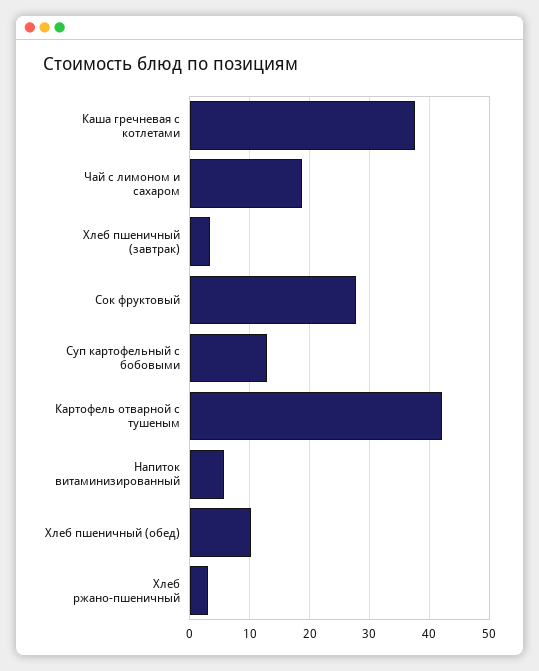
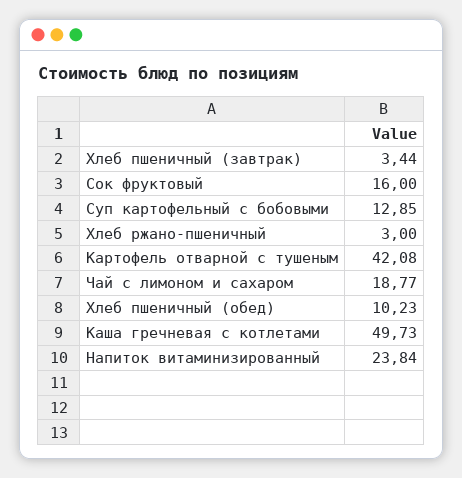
  {
-   "Каша гречневая с котлетами": 38,
+   "Каша гречневая с котлетами": 49.73,
    "Чай с лимоном и сахаром": 18.77,
    "Хлеб пшеничный (завтрак)": 3.44,
-   "Сок фруктовый": 28,
+   "Сок фруктовый": 16,
    "Суп картофельный с бобовыми": 12.85,
    "Картофель отварной с тушеным": 42.08,
-   "Напиток витаминизированный": 6,
+   "Напиток витаминизированный": 23.84,
    "Хлеб пшеничный (обед)": 10.23,
    "Хлеб ржано-пшеничный": 3
  }

